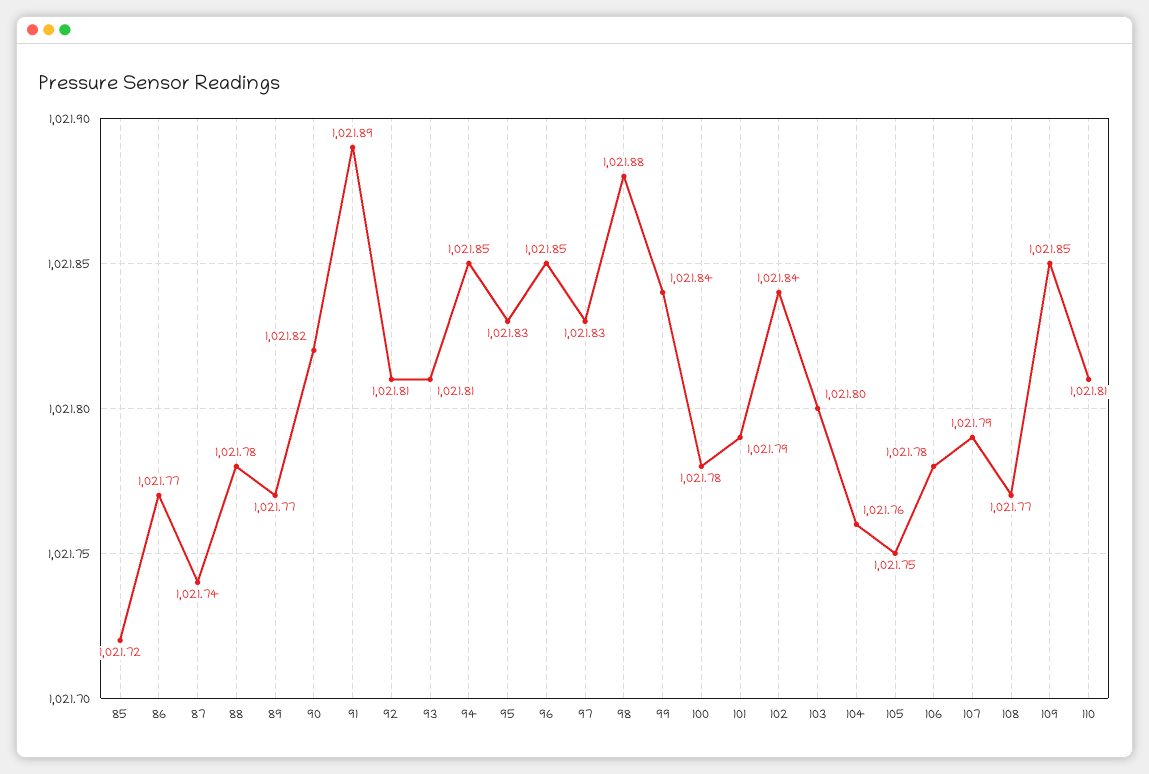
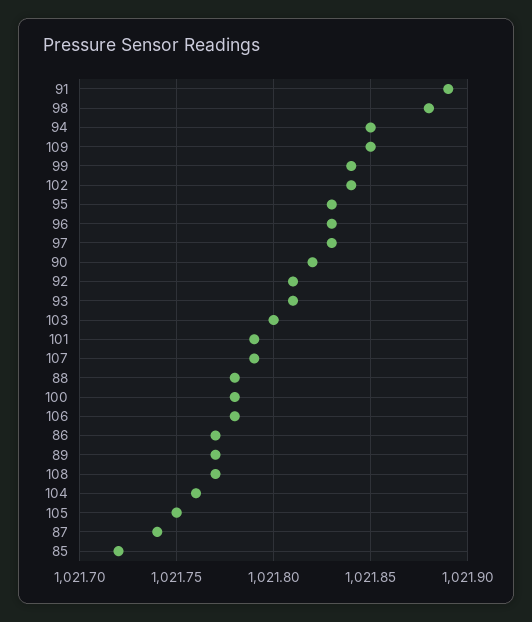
  {
    "85": 1021.72,
    "86": 1021.77,
    "87": 1021.74,
    "88": 1021.78,
    "89": 1021.77,
    "90": 1021.82,
    "91": 1021.89,
    "92": 1021.81,
    "93": 1021.81,
    "94": 1021.85,
    "95": 1021.83,
-   "96": 1021.85,
+   "96": 1021.83,
    "97": 1021.83,
    "98": 1021.88,
    "99": 1021.84,
    "100": 1021.78,
    "101": 1021.79,
    "102": 1021.84,
    "103": 1021.8,
    "104": 1021.76,
    "105": 1021.75,
    "106": 1021.78,
    "107": 1021.79,
    "108": 1021.77,
-   "109": 1021.85,
+   "109": 1021.85
-   "110": 1021.81
  }

